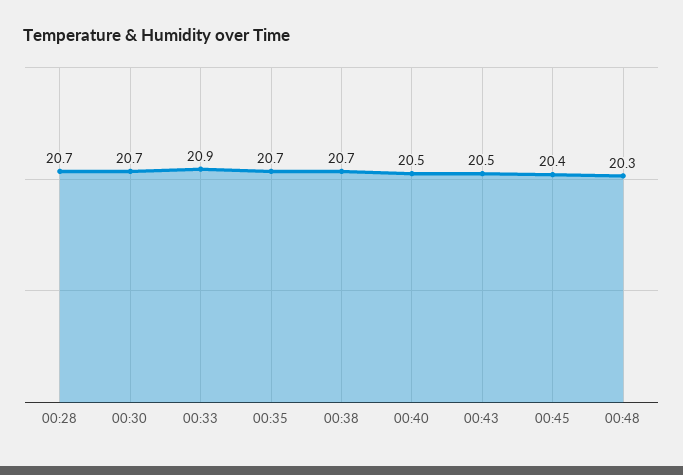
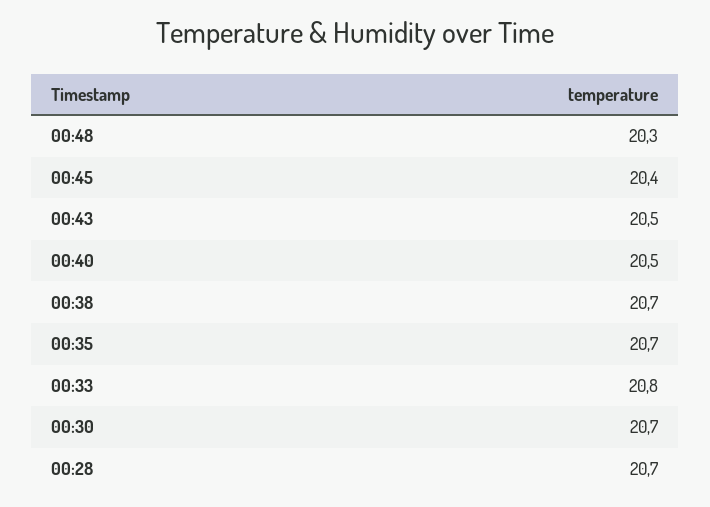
  {
    "00:28": 20.7,
    "00:30": 20.7,
-   "00:33": 20.9,
+   "00:33": 20.8,
    "00:35": 20.7,
    "00:38": 20.7,
    "00:40": 20.5,
    "00:43": 20.5,
    "00:45": 20.4,
    "00:48": 20.3
  }

